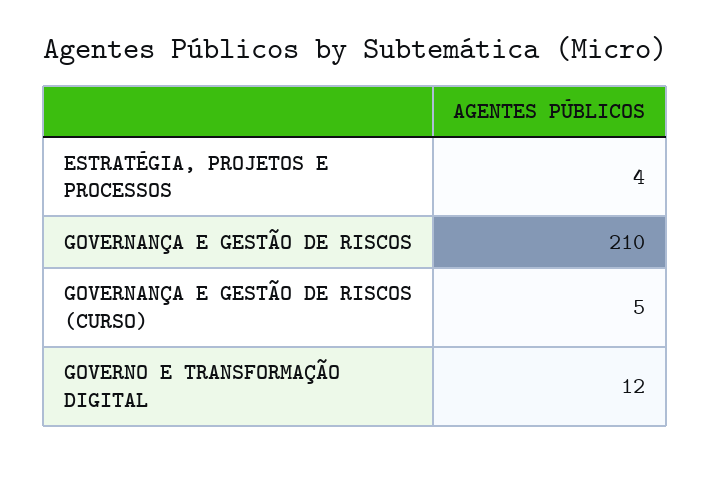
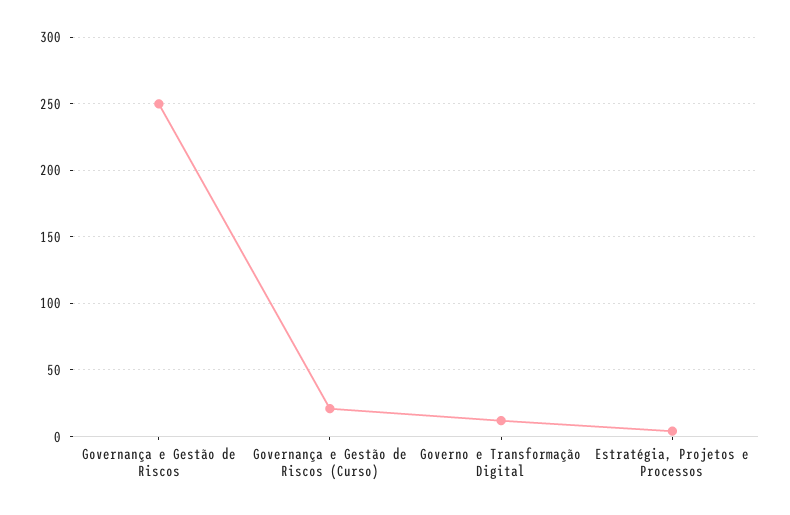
  {
    "ESTRATÉGIA, PROJETOS E PROCESSOS": 4,
-   "GOVERNANÇA E GESTÃO DE RISCOS": 210,
+   "GOVERNANÇA E GESTÃO DE RISCOS": 250,
-   "GOVERNANÇA E GESTÃO DE RISCOS (CURSO)": 5,
+   "GOVERNANÇA E GESTÃO DE RISCOS (CURSO)": 20,
    "GOVERNO E TRANSFORMAÇÃO DIGITAL": 12
  }

